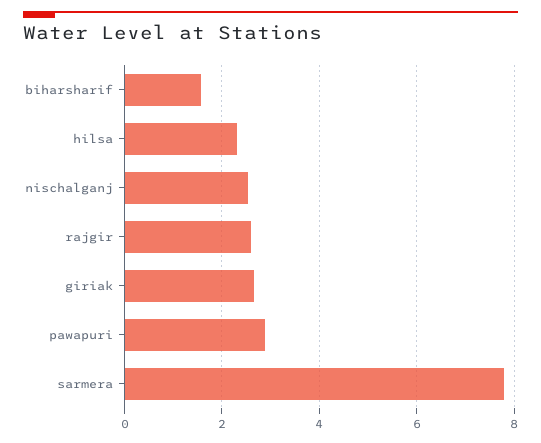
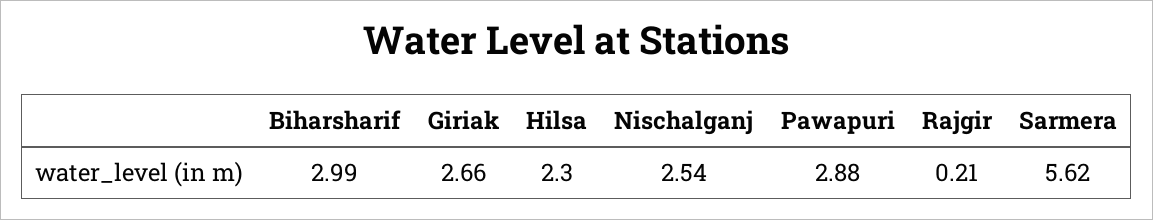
  {
-   "biharsharif": 1.6,
+   "biharsharif": 2.99,
    "hilsa": 2.3,
    "nischalganj": 2.54,
-   "rajgir": 2.6,
+   "rajgir": 0.21,
    "giriak": 2.66,
    "pawapuri": 2.88,
-   "sarmera": 7.8
+   "sarmera": 5.62
  }

